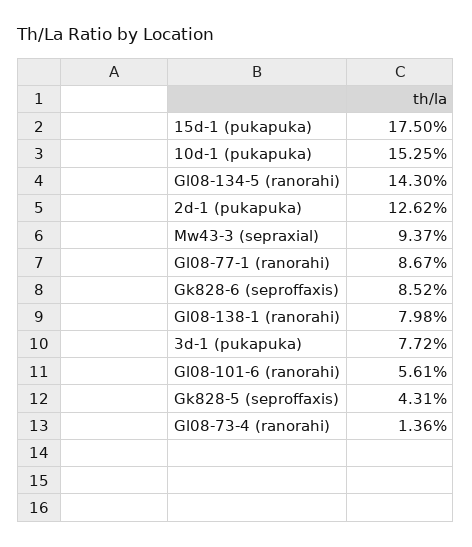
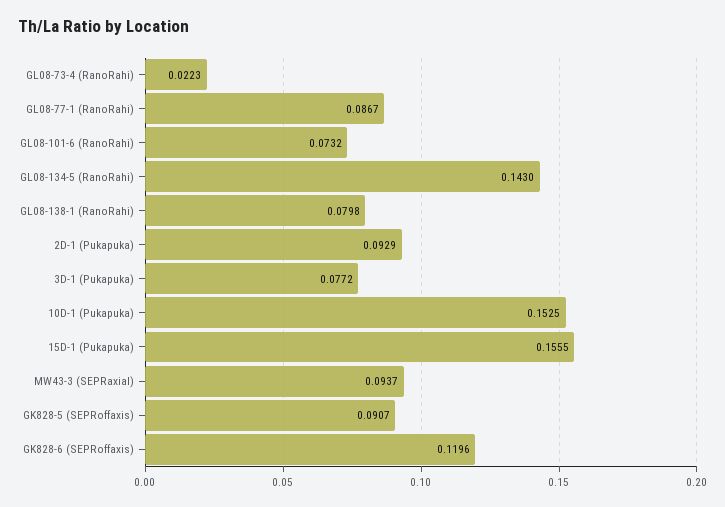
  {
-   "15d-1 (pukapuka)": 0.175,
+   "15d-1 (pukapuka)": 0.1555,
    "10d-1 (pukapuka)": 0.1525,
    "Gl08-134-5 (ranorahi)": 0.143,
-   "2d-1 (pukapuka)": 0.1262,
+   "2d-1 (pukapuka)": 0.0929,
    "Mw43-3 (sepraxial)": 0.0937,
    "Gl08-77-1 (ranorahi)": 0.0867,
-   "Gk828-6 (seproffaxis)": 0.0852,
+   "Gk828-6 (seproffaxis)": 0.1196,
    "Gl08-138-1 (ranorahi)": 0.0798,
    "3d-1 (pukapuka)": 0.0772,
-   "Gl08-101-6 (ranorahi)": 0.0561,
+   "Gl08-101-6 (ranorahi)": 0.0732,
-   "Gk828-5 (seproffaxis)": 0.0431,
+   "Gk828-5 (seproffaxis)": 0.0907,
-   "Gl08-73-4 (ranorahi)": 0.0136
+   "Gl08-73-4 (ranorahi)": 0.0223
  }

